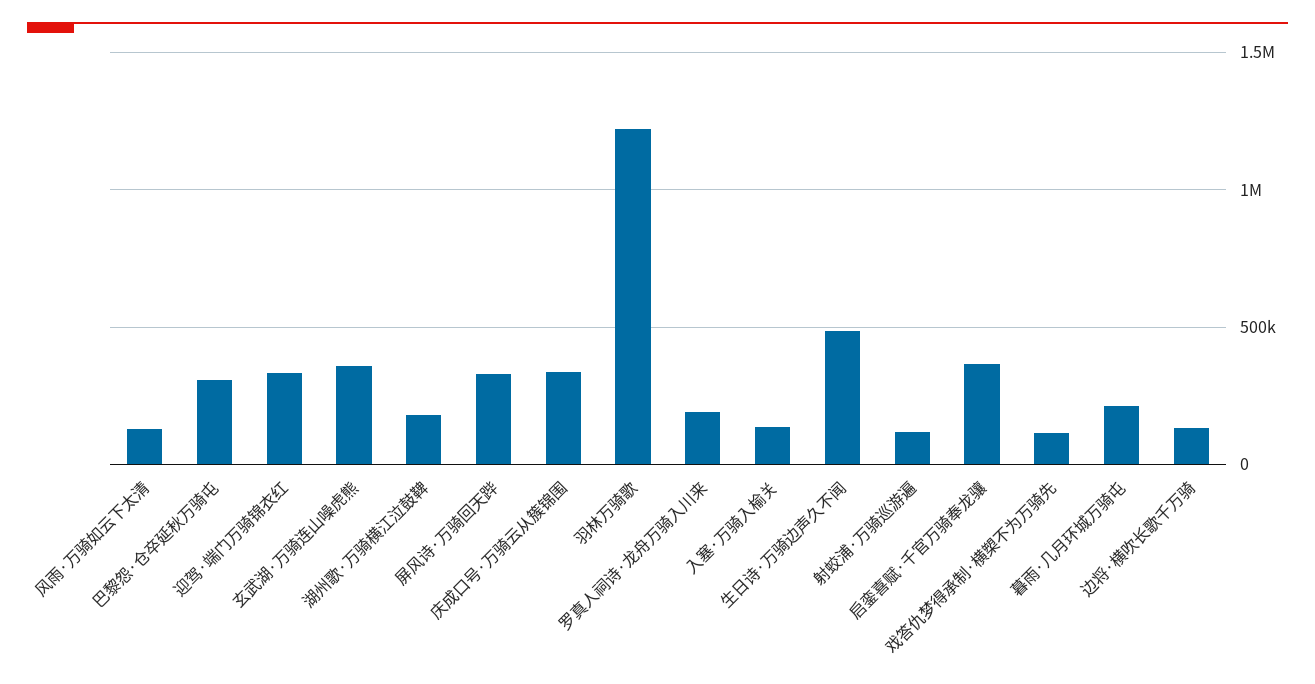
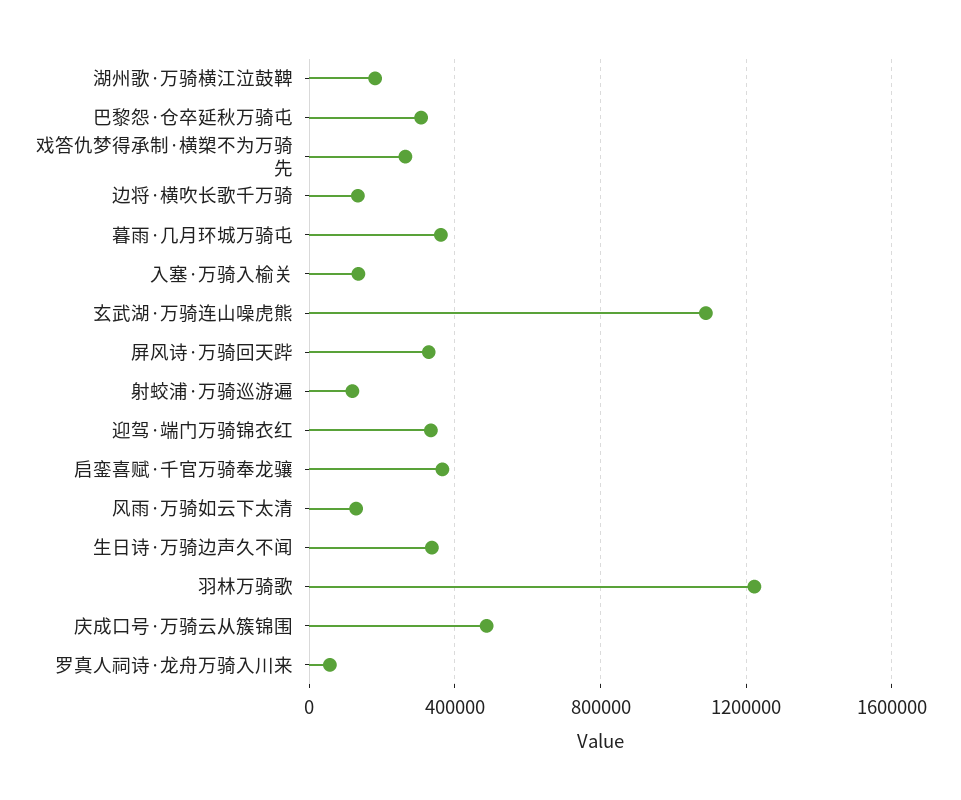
  {
    "风雨·万骑如云下太清": 150000,
    "巴黎怨·仓卒延秋万骑屯": 300000,
    "迎驾·端门万骑锦衣红": 350000,
-   "玄武湖·万骑连山噪虎熊": 350000,
+   "玄武湖·万骑连山噪虎熊": 1100000,
    "湖州歌·万骑横江泣鼓鞞": 200000,
    "屏风诗·万骑回天跸": 350000,
-   "庆成口号·万骑云从簇锦围": 350000,
+   "庆成口号·万骑云从簇锦围": 500000,
    "羽林万骑歌": 1200000,
-   "罗真人祠诗·龙舟万骑入川来": 200000,
+   "罗真人祠诗·龙舟万骑入川来": 50000,
    "入塞·万骑入榆关": 150000,
-   "生日诗·万骑边声久不闻": 500000,
+   "生日诗·万骑边声久不闻": 350000,
    "射蛟浦·万骑巡游遍": 100000,
    "启銮喜赋·千官万骑奉龙骧": 350000,
-   "戏答仇梦得承制·横槊不为万骑先": 100000,
+   "戏答仇梦得承制·横槊不为万骑先": 250000,
-   "暮雨·几月环城万骑屯": 200000,
+   "暮雨·几月环城万骑屯": 350000,
    "边将·横吹长歌千万骑": 150000
  }

